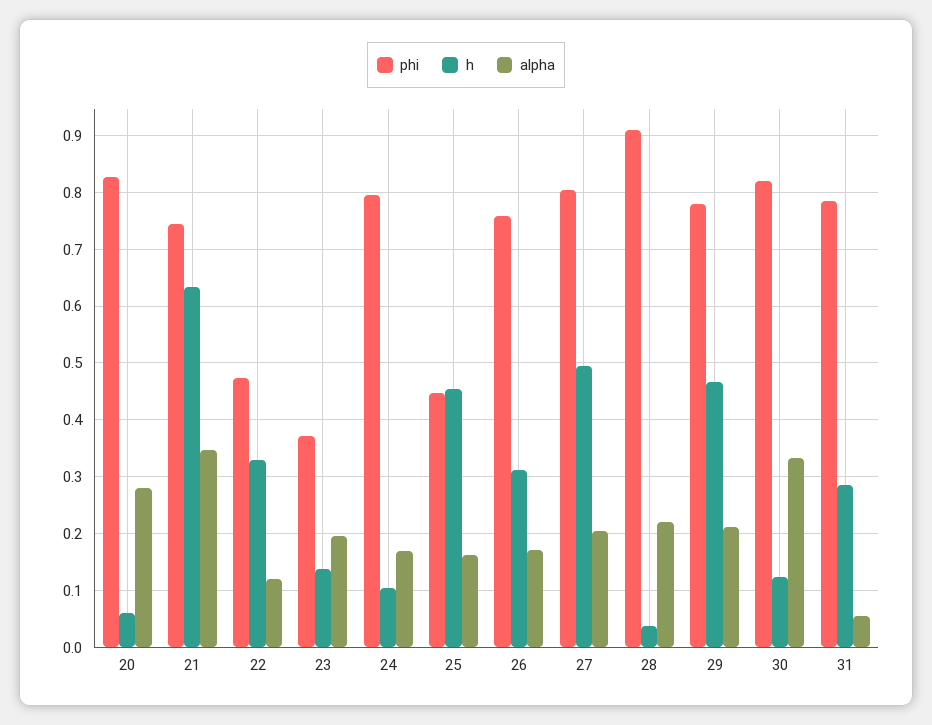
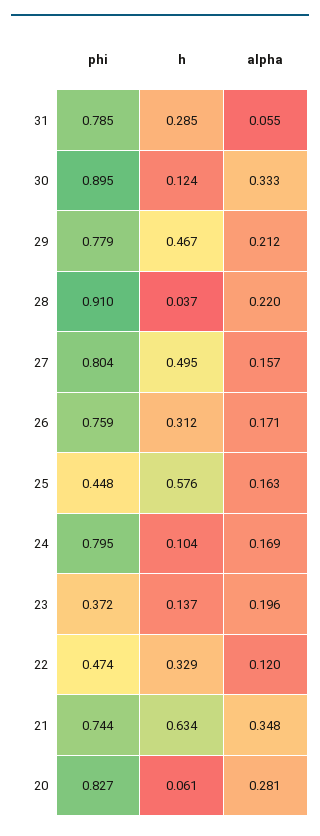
  {
    "phi": {
      "20": 0.827,
      "21": 0.744,
      "22": 0.474,
      "23": 0.372,
      "24": 0.795,
      "25": 0.448,
      "26": 0.759,
      "27": 0.804,
      "28": 0.91,
      "29": 0.779,
-     "30": 0.82,
+     "30": 0.895,
      "31": 0.785
    },
    "h": {
      "20": 0.061,
      "21": 0.634,
      "22": 0.329,
      "23": 0.137,
      "24": 0.104,
-     "25": 0.46,
+     "25": 0.576,
      "26": 0.312,
      "27": 0.495,
      "28": 0.037,
      "29": 0.467,
      "30": 0.124,
      "31": 0.285
    },
    "alpha": {
      "20": 0.281,
      "21": 0.348,
      "22": 0.12,
      "23": 0.196,
      "24": 0.169,
      "25": 0.163,
      "26": 0.171,
-     "27": 0.2,
+     "27": 0.157,
      "28": 0.22,
      "29": 0.212,
      "30": 0.333,
      "31": 0.055
    }
  }

